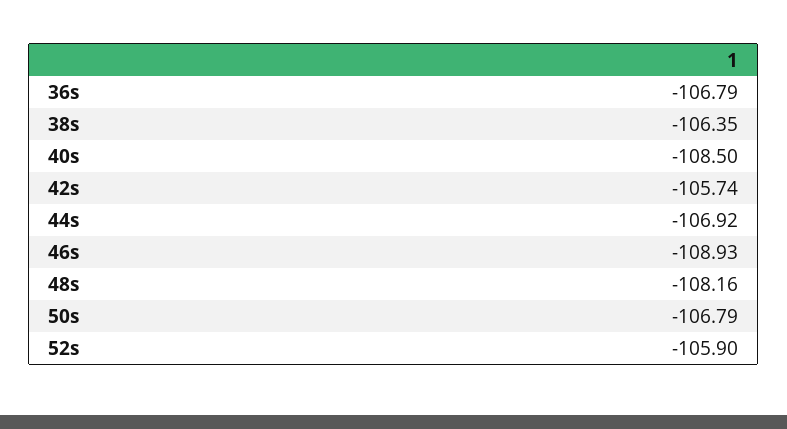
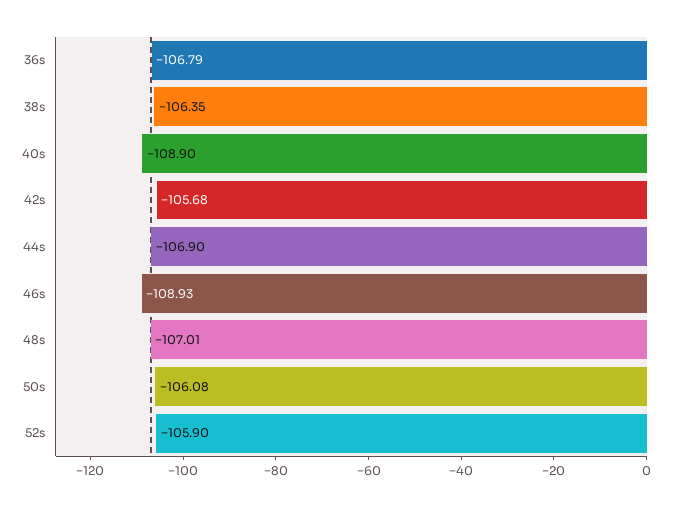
  {
    "36s": -106.79,
    "38s": -106.35,
-   "40s": -108.5,
+   "40s": -108.9,
-   "42s": -105.74,
+   "42s": -105.68,
-   "44s": -106.92,
+   "44s": -106.9,
    "46s": -108.93,
-   "48s": -108.16,
+   "48s": -107.01,
-   "50s": -106.79,
+   "50s": -106.08,
    "52s": -105.9
  }

